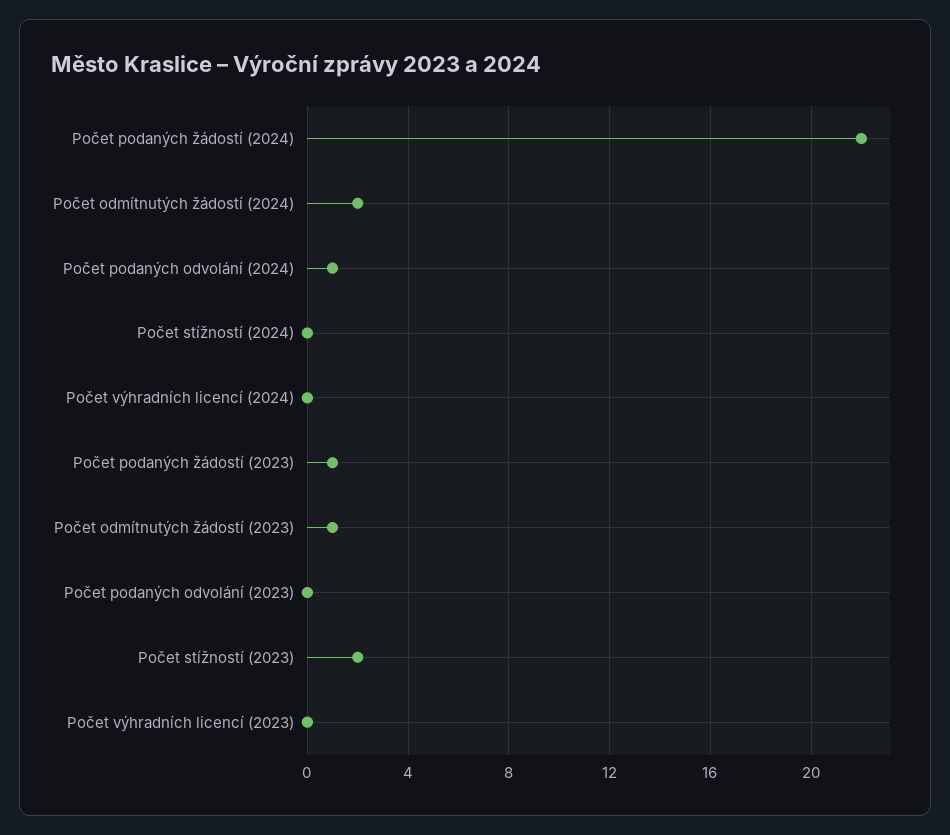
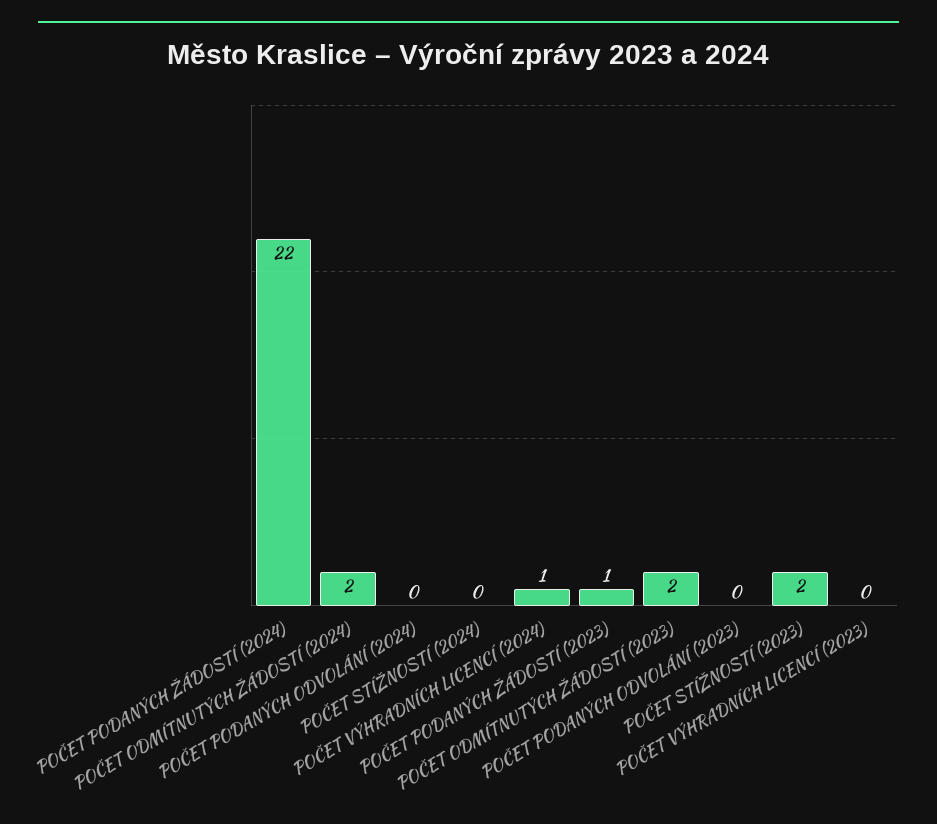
  {
    "Počet podaných žádostí (2024)": 22,
    "Počet odmítnutých žádostí (2024)": 2,
-   "Počet podaných odvolání (2024)": 1,
+   "Počet podaných odvolání (2024)": 0,
    "Počet stížností (2024)": 0,
-   "Počet výhradních licencí (2024)": 0,
+   "Počet výhradních licencí (2024)": 1,
    "Počet podaných žádostí (2023)": 1,
-   "Počet odmítnutých žádostí (2023)": 1,
+   "Počet odmítnutých žádostí (2023)": 2,
    "Počet podaných odvolání (2023)": 0,
    "Počet stížností (2023)": 2,
    "Počet výhradních licencí (2023)": 0
  }

